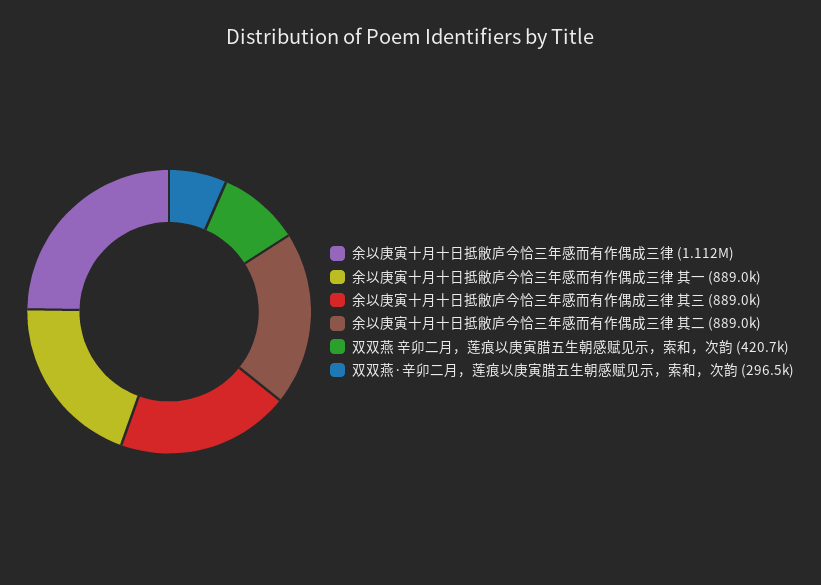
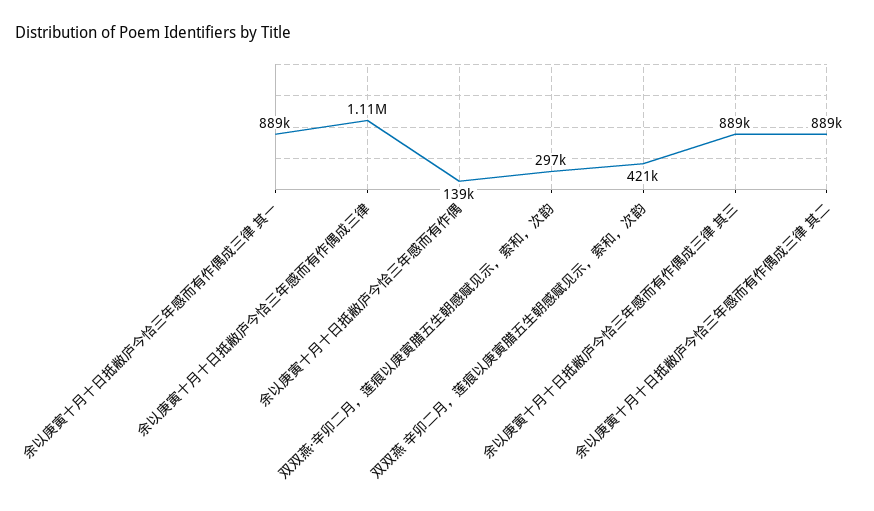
  {
    "余以庚寅十月十日抵敝庐今恰三年感而有作偶成三律": 1112000,
    "余以庚寅十月十日抵敝庐今恰三年感而有作偶成三律 其一": 889000,
    "余以庚寅十月十日抵敝庐今恰三年感而有作偶成三律 其三": 889000,
    "余以庚寅十月十日抵敝庐今恰三年感而有作偶成三律 其二": 889000,
    "双双燕 辛卯二月，莲痕以庚寅腊五生朝感赋见示，索和，次韵": 420700,
-   "双双燕·辛卯二月，莲痕以庚寅腊五生朝感赋见示，索和，次韵": 296500
+   "双双燕·辛卯二月，莲痕以庚寅腊五生朝感赋见示，索和，次韵": 296500,
+   "余以庚寅十月十日抵敝庐今恰三年感而有作偶": 139000
  }

